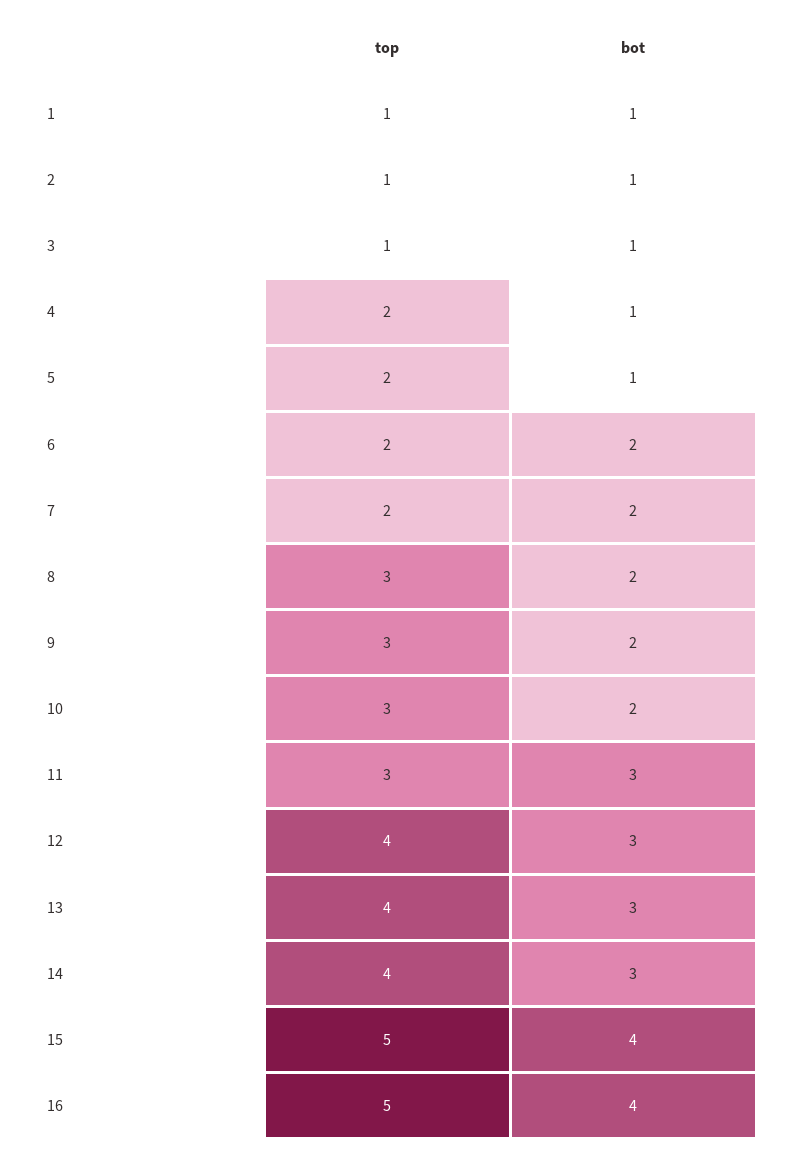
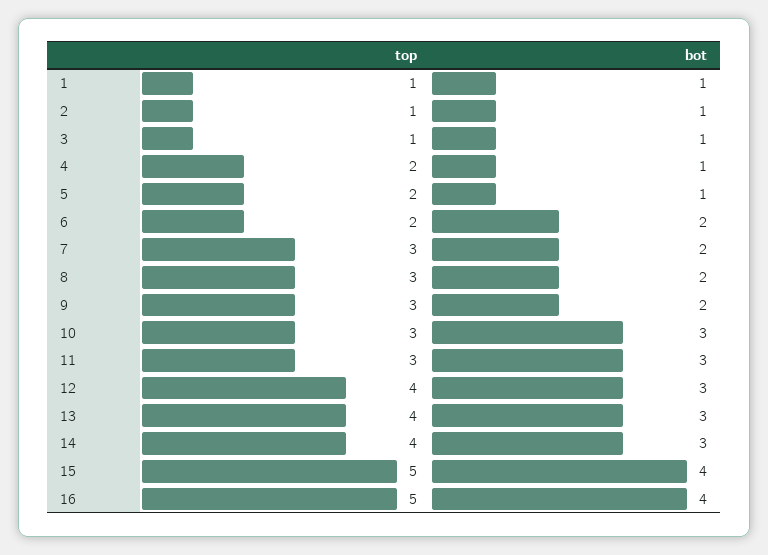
  {
    "top": {
      "1": 1,
      "2": 1,
      "3": 1,
      "4": 2,
      "5": 2,
      "6": 2,
-     "7": 2,
+     "7": 3,
      "8": 3,
      "9": 3,
      "10": 3,
      "11": 3,
      "12": 4,
      "13": 4,
      "14": 4,
      "15": 5,
      "16": 5
    },
    "bot": {
      "1": 1,
      "2": 1,
      "3": 1,
      "4": 1,
      "5": 1,
      "6": 2,
      "7": 2,
      "8": 2,
      "9": 2,
-     "10": 2,
+     "10": 3,
      "11": 3,
      "12": 3,
      "13": 3,
      "14": 3,
      "15": 4,
      "16": 4
    }
  }

